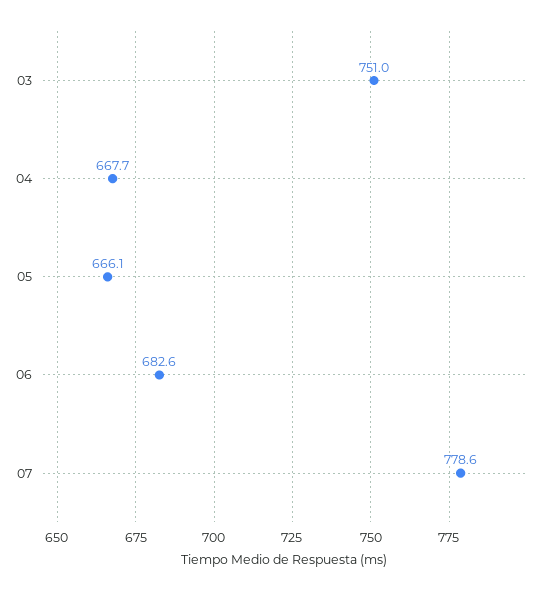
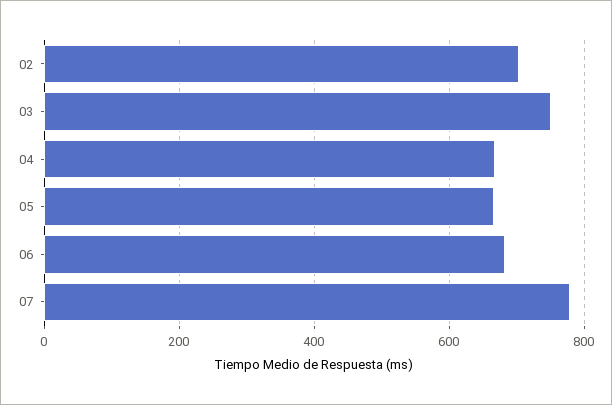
  {
    "03": 751,
    "04": 667.7,
    "05": 666.1,
    "06": 682.6,
-   "07": 778.6
+   "07": 778.6,
+   "02": 700
  }

